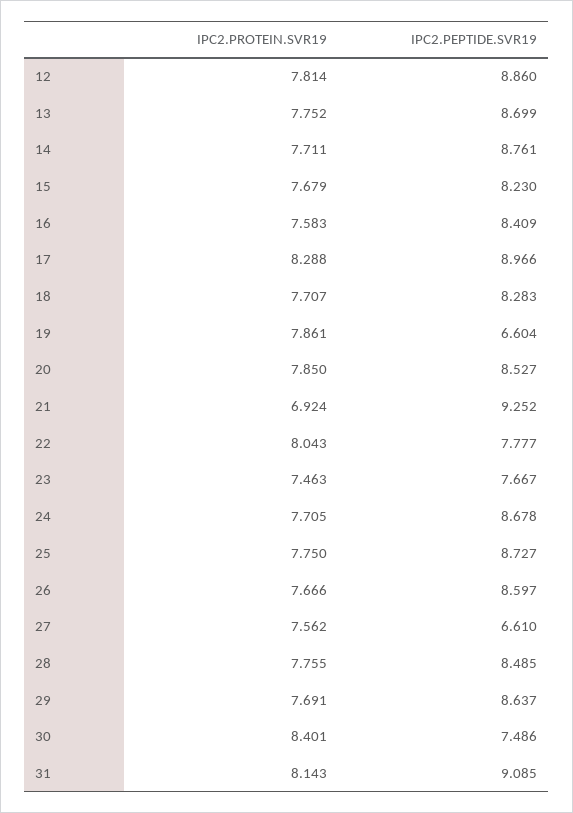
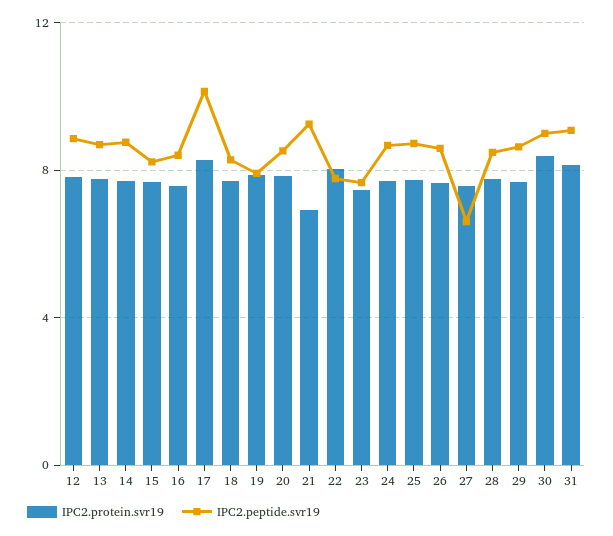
  {
    "IPC2.PROTEIN.SVR19": {
      "12": 7.814,
      "13": 7.752,
      "14": 7.711,
      "15": 7.679,
      "16": 7.583,
      "17": 8.288,
      "18": 7.707,
      "19": 7.861,
      "20": 7.85,
      "21": 6.924,
      "22": 8.043,
      "23": 7.463,
      "24": 7.705,
      "25": 7.75,
      "26": 7.666,
      "27": 7.562,
      "28": 7.755,
      "29": 7.691,
      "30": 8.401,
      "31": 8.143
    },
    "IPC2.PEPTIDE.SVR19": {
      "12": 8.86,
      "13": 8.699,
      "14": 8.761,
      "15": 8.23,
      "16": 8.409,
-     "17": 8.966,
+     "17": 10,
      "18": 8.283,
-     "19": 6.604,
+     "19": 8,
      "20": 8.527,
      "21": 9.252,
      "22": 7.777,
      "23": 7.667,
      "24": 8.678,
      "25": 8.727,
      "26": 8.597,
      "27": 6.61,
      "28": 8.485,
      "29": 8.637,
-     "30": 7.486,
+     "30": 9,
      "31": 9.085
    }
  }

